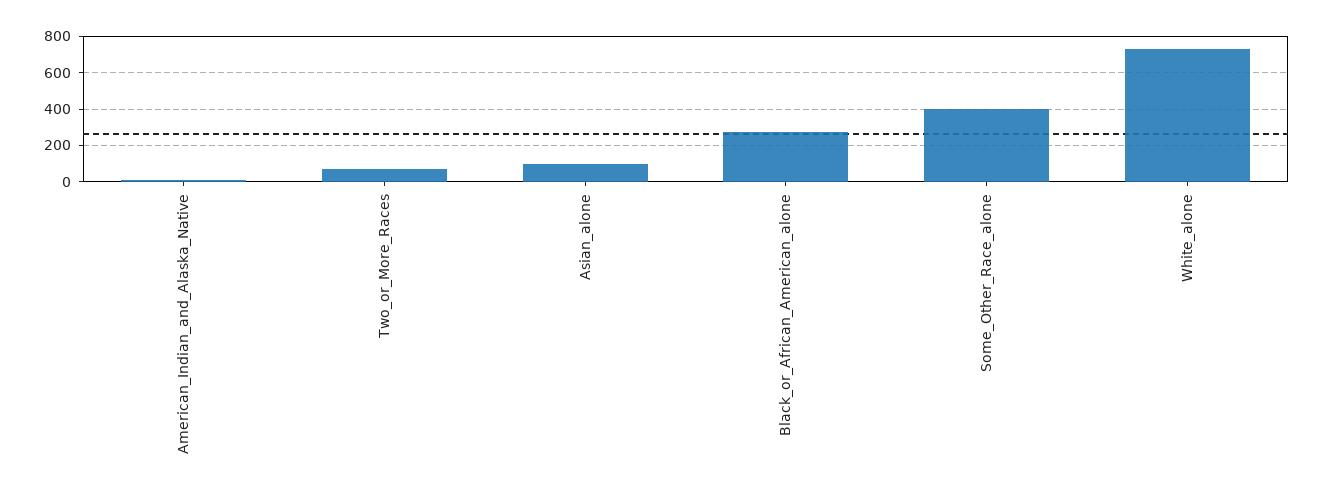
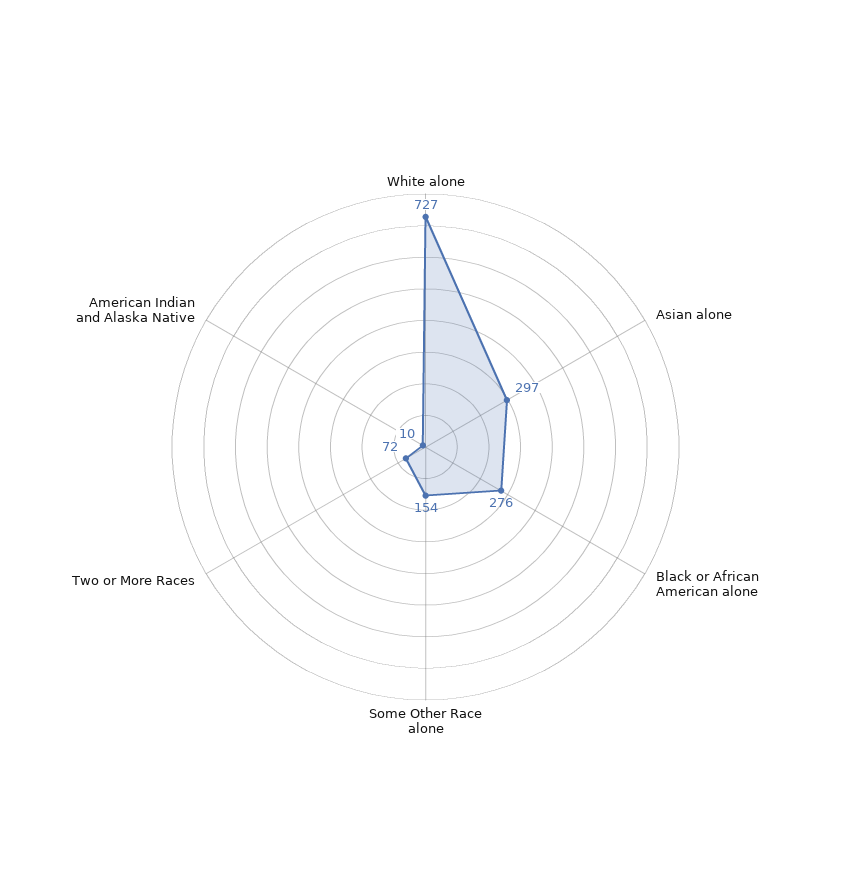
  {
    "American_Indian_and_Alaska_Native": 10,
    "Two_or_More_Races": 72,
-   "Asian_alone": 100,
+   "Asian_alone": 297,
    "Black_or_African_American_alone": 276,
-   "Some_Other_Race_alone": 400,
+   "Some_Other_Race_alone": 154,
    "White_alone": 727
  }

